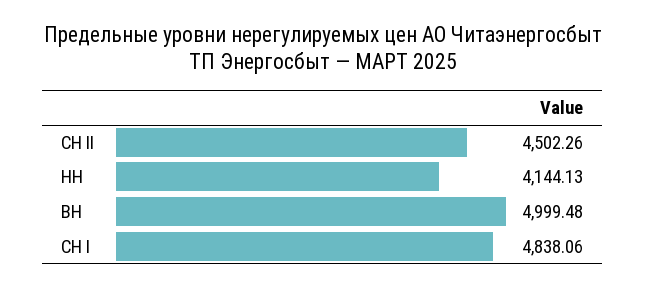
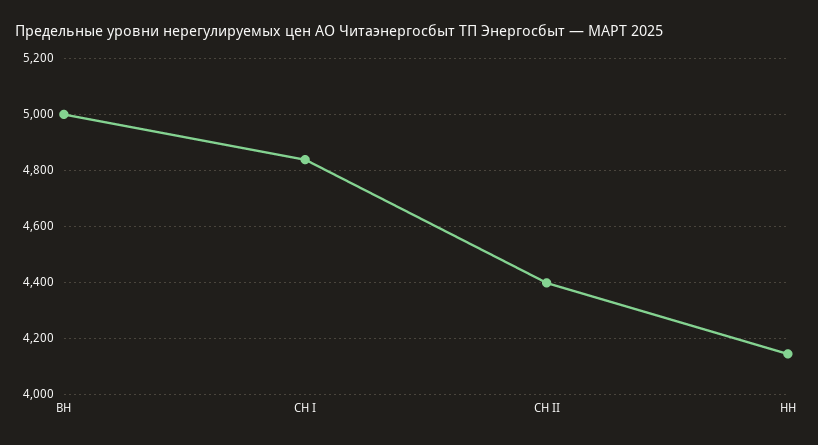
  {
-   "СН II": 4502.26,
+   "СН II": 4400,
    "НН": 4144.13,
    "ВН": 4999.48,
    "СН I": 4838.06
  }

